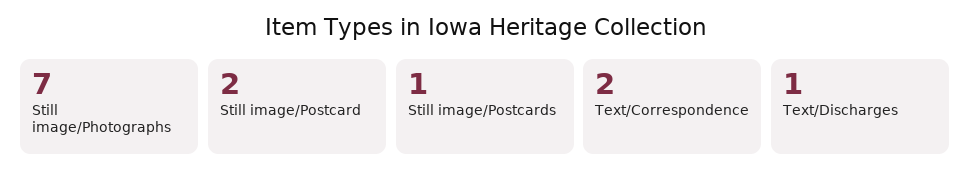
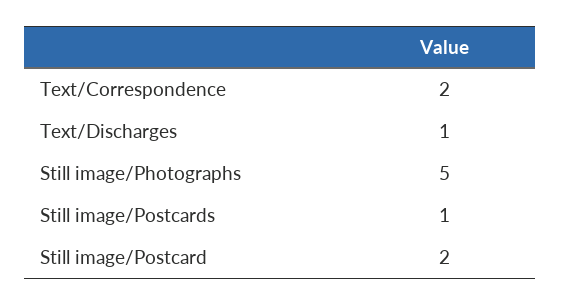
  {
-   "Still image/Photographs": 7,
+   "Still image/Photographs": 5,
    "Still image/Postcard": 2,
    "Still image/Postcards": 1,
    "Text/Correspondence": 2,
    "Text/Discharges": 1
  }

